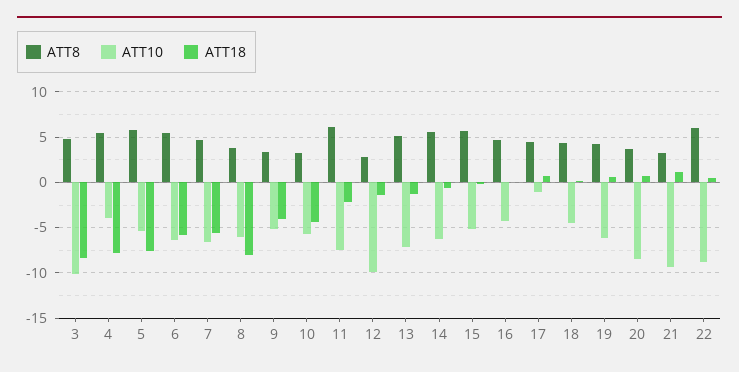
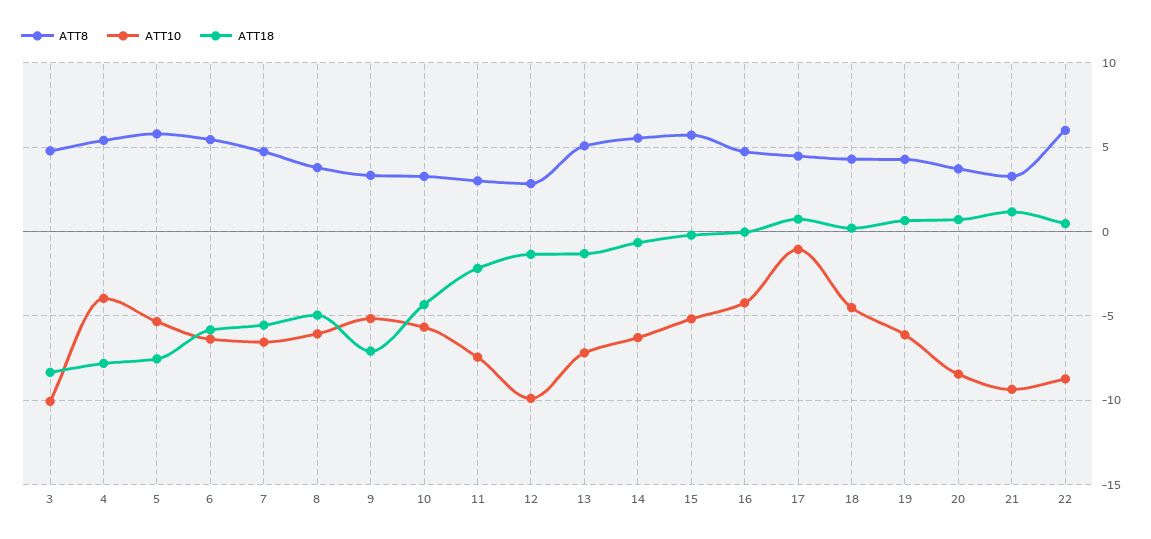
  {
    "ATT8": {
      "3": 5,
      "4": 5.5,
      "5": 6,
      "6": 5.5,
      "7": 4.5,
      "8": 4,
      "9": 3.5,
      "10": 3.5,
-     "11": 6,
+     "11": 3,
      "12": 3,
      "13": 5,
      "14": 5.5,
      "15": 5.5,
      "16": 4.5,
      "17": 4.5,
      "18": 4.5,
      "19": 4.5,
      "20": 3.5,
      "21": 3.5,
      "22": 6
    },
    "ATT10": {
      "3": -10,
      "4": -4,
      "5": -5.5,
      "6": -6.5,
      "7": -6.5,
      "8": -6,
      "9": -5,
      "10": -5.5,
      "11": -7.5,
      "12": -10,
      "13": -7,
      "14": -6.5,
      "15": -5,
      "16": -4,
      "17": -1,
      "18": -4.5,
      "19": -6,
      "20": -8.5,
      "21": -9.5,
      "22": -8.5
    },
    "ATT18": {
      "3": -8.5,
      "4": -8,
      "5": -7.5,
      "6": -6,
      "7": -5.5,
-     "8": -8,
+     "8": -5,
-     "9": -4,
+     "9": -7,
      "10": -4.5,
      "11": -2,
      "12": -1.5,
      "13": -1.5,
      "14": -0.5,
      "15": 0,
      "16": 0,
      "17": 0.5,
      "18": 0,
      "19": 0.5,
      "20": 0.5,
      "21": 1,
      "22": 0.5
    }
  }

